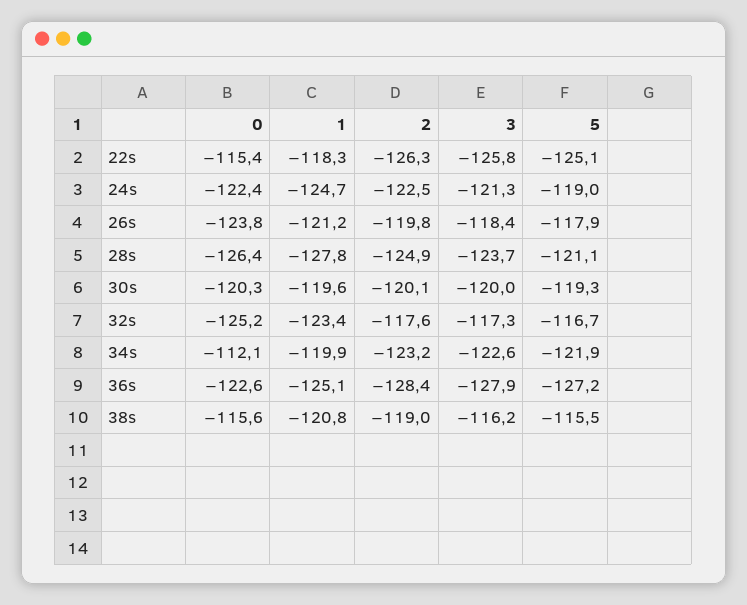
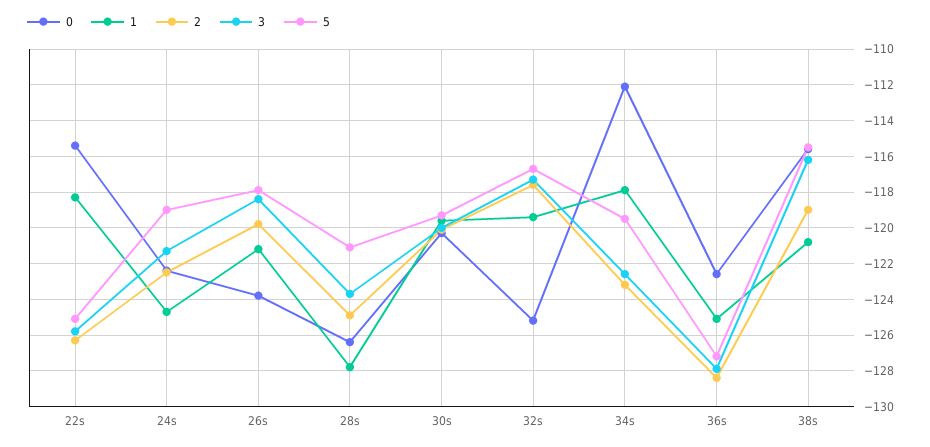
  {
    "0": {
      "22s": -115.4,
      "24s": -122.4,
      "26s": -123.8,
      "28s": -126.4,
      "30s": -120.3,
      "32s": -125.2,
      "34s": -112.1,
      "36s": -122.6,
      "38s": -115.6
    },
    "1": {
      "22s": -118.3,
      "24s": -124.7,
      "26s": -121.2,
      "28s": -127.8,
      "30s": -119.6,
-     "32s": -123.4,
+     "32s": -119.5,
-     "34s": -119.9,
+     "34s": -118,
      "36s": -125.1,
      "38s": -120.8
    },
    "2": {
      "22s": -126.3,
      "24s": -122.5,
      "26s": -119.8,
      "28s": -124.9,
      "30s": -120.1,
      "32s": -117.6,
      "34s": -123.2,
      "36s": -128.4,
      "38s": -119
    },
    "3": {
      "22s": -125.8,
      "24s": -121.3,
      "26s": -118.4,
      "28s": -123.7,
      "30s": -120,
      "32s": -117.3,
      "34s": -122.6,
      "36s": -127.9,
      "38s": -116.2
    },
    "5": {
      "22s": -125.1,
      "24s": -119,
      "26s": -117.9,
      "28s": -121.1,
      "30s": -119.3,
      "32s": -116.7,
-     "34s": -121.9,
+     "34s": -119.5,
      "36s": -127.2,
      "38s": -115.5
    }
  }

